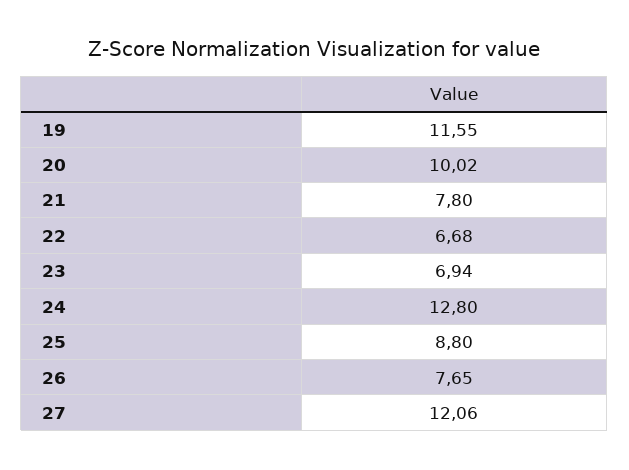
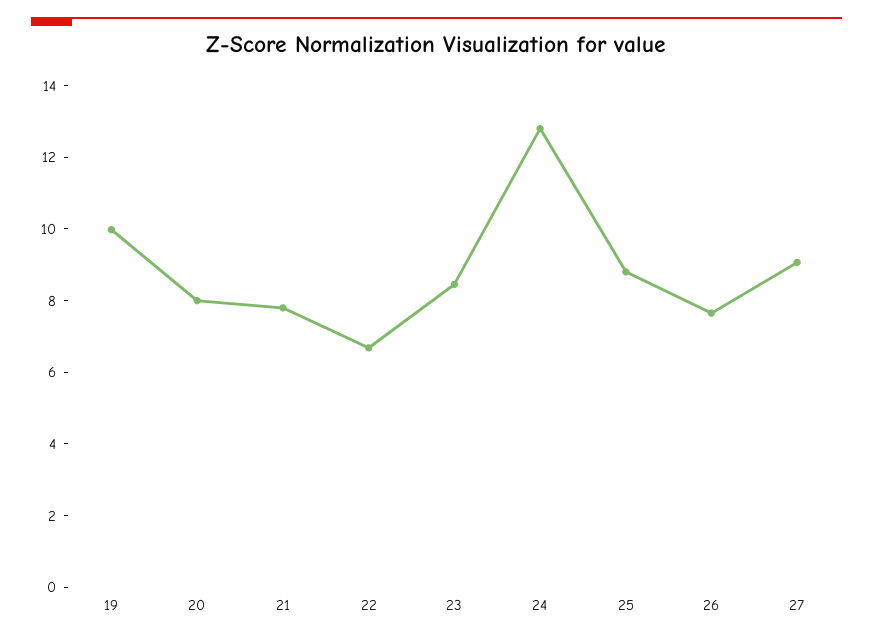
  {
-   "19": 11.55,
+   "19": 10,
-   "20": 10.02,
+   "20": 8,
    "21": 7.8,
    "22": 6.68,
-   "23": 6.94,
+   "23": 8.5,
    "24": 12.8,
    "25": 8.8,
    "26": 7.65,
-   "27": 12.06
+   "27": 9
  }

